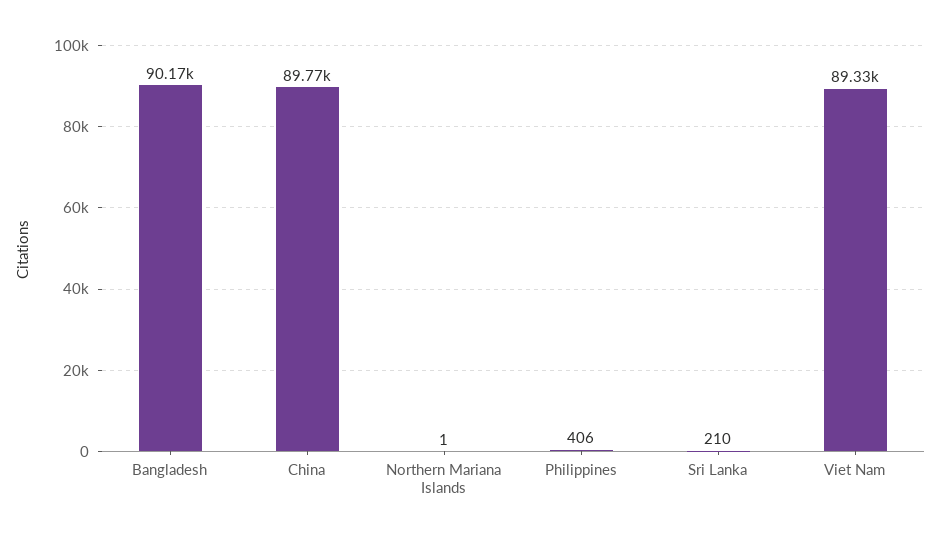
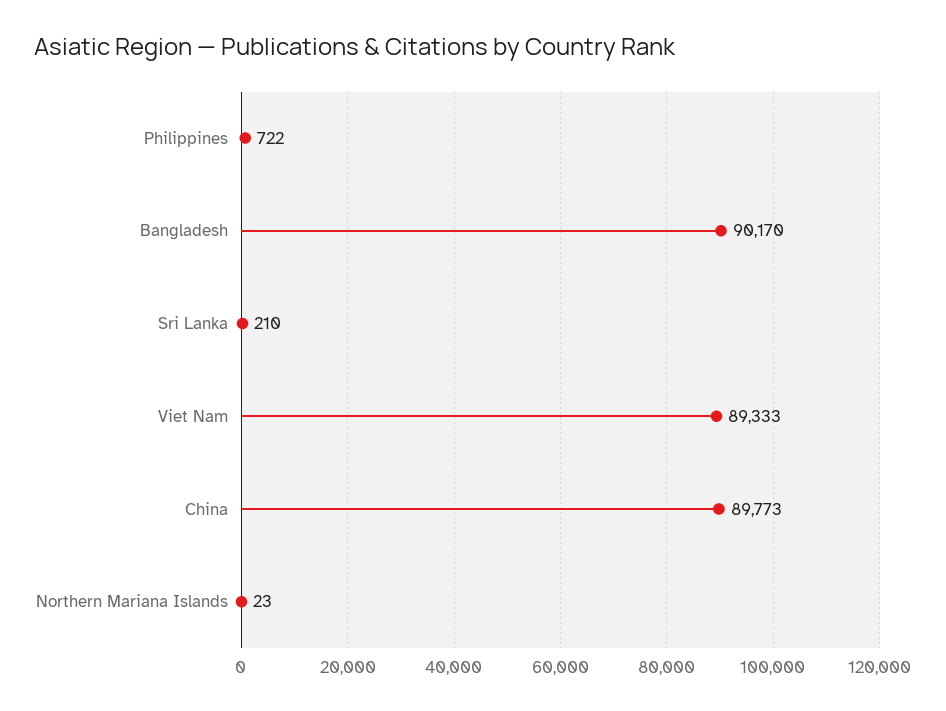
  {
    "Bangladesh": 90170,
    "China": 89773,
-   "Northern Mariana Islands": 1,
+   "Northern Mariana Islands": 23,
-   "Philippines": 406,
+   "Philippines": 722,
    "Sri Lanka": 210,
    "Viet Nam": 89333
  }

